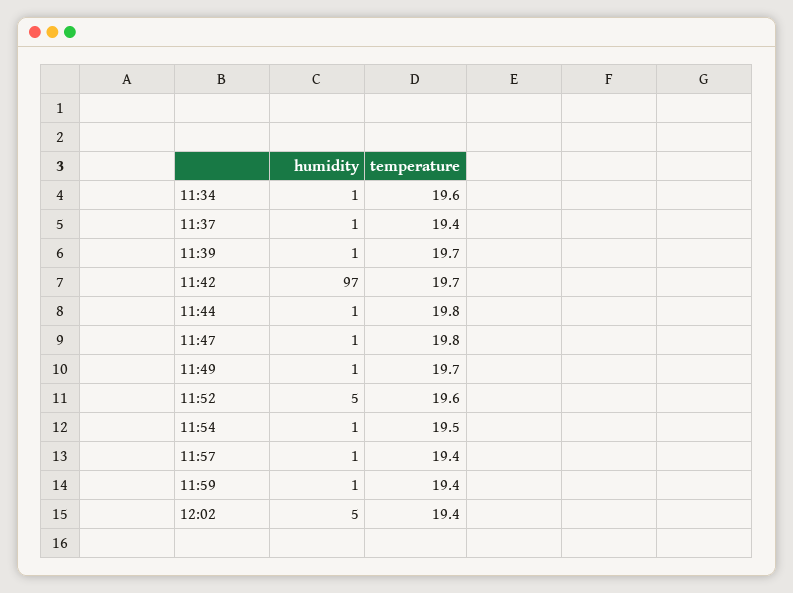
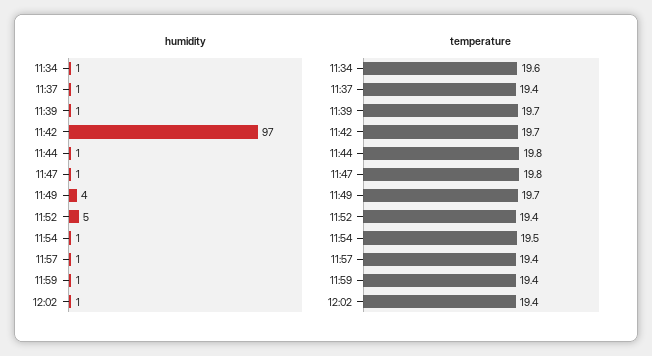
  {
    "humidity": {
      "11:34": 1,
      "11:37": 1,
      "11:39": 1,
      "11:42": 97,
      "11:44": 1,
      "11:47": 1,
-     "11:49": 1,
+     "11:49": 4,
      "11:52": 5,
      "11:54": 1,
      "11:57": 1,
      "11:59": 1,
-     "12:02": 5
+     "12:02": 1
    },
    "temperature": {
      "11:34": 19.6,
      "11:37": 19.4,
      "11:39": 19.7,
      "11:42": 19.7,
      "11:44": 19.8,
      "11:47": 19.8,
      "11:49": 19.7,
-     "11:52": 19.6,
+     "11:52": 19.4,
      "11:54": 19.5,
      "11:57": 19.4,
      "11:59": 19.4,
      "12:02": 19.4
    }
  }

